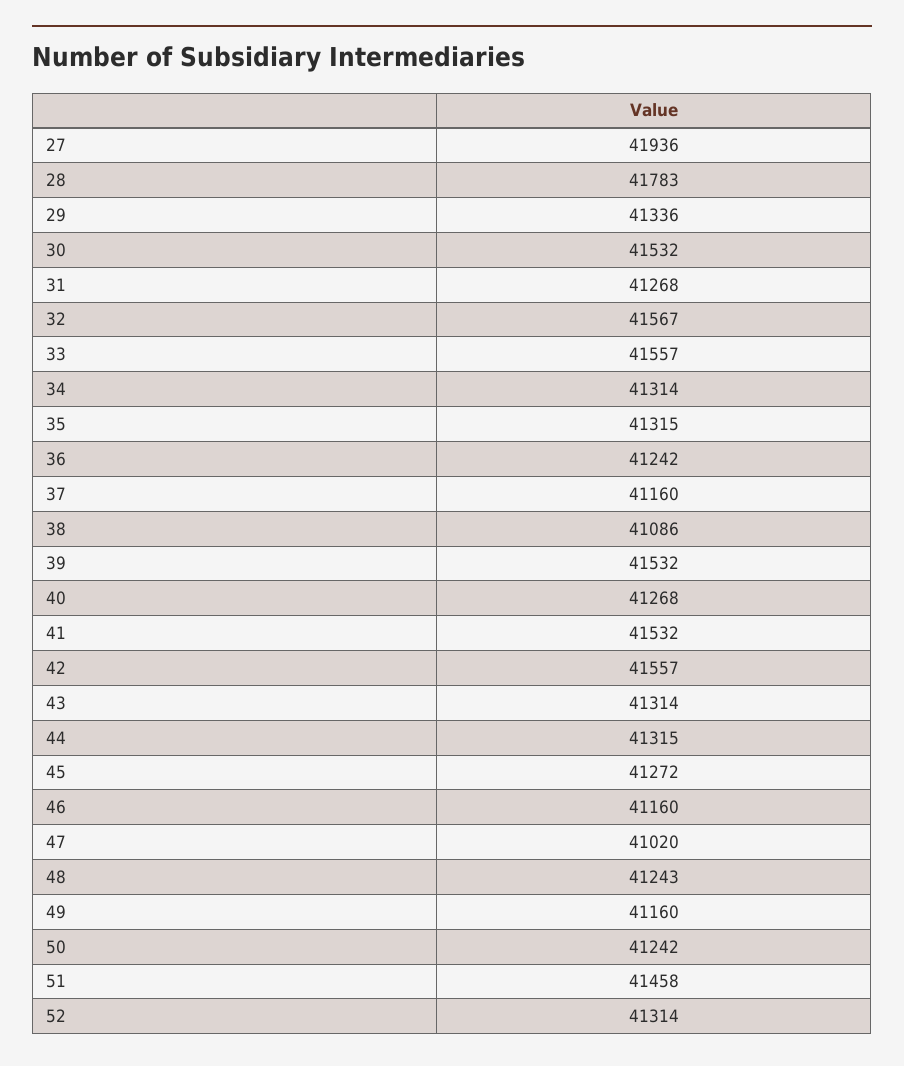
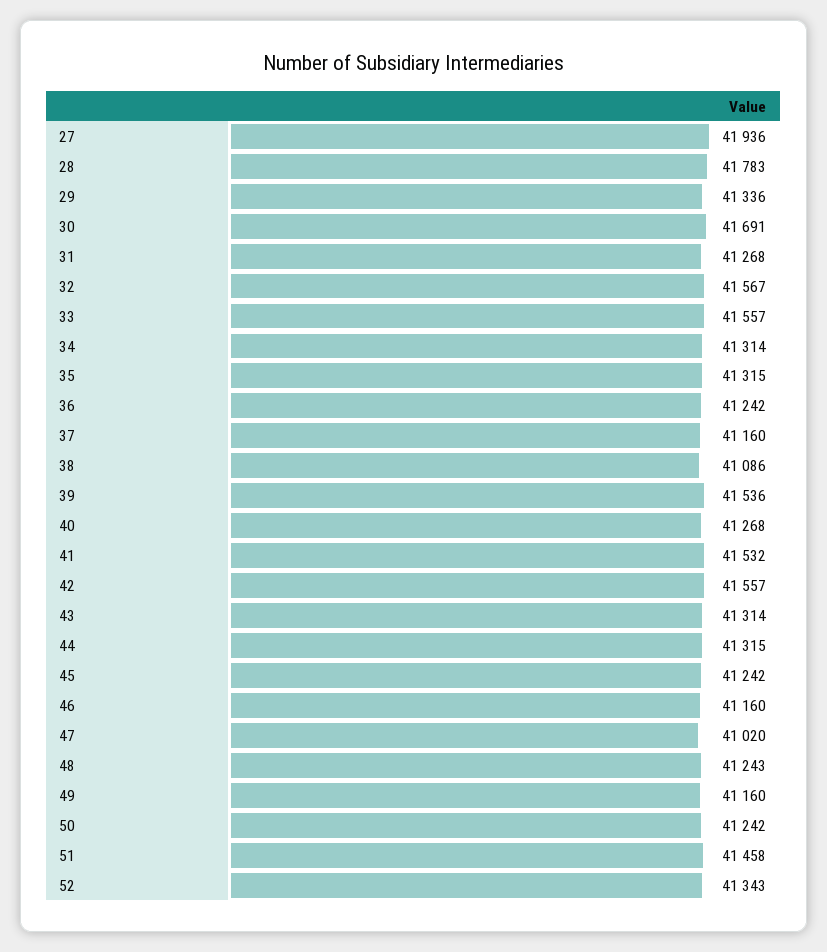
  {
    "27": 41936,
    "28": 41783,
    "29": 41336,
-   "30": 41532,
+   "30": 41691,
    "31": 41268,
    "32": 41567,
    "33": 41557,
    "34": 41314,
    "35": 41315,
    "36": 41242,
    "37": 41160,
    "38": 41086,
-   "39": 41532,
+   "39": 41536,
    "40": 41268,
    "41": 41532,
    "42": 41557,
    "43": 41314,
    "44": 41315,
-   "45": 41272,
+   "45": 41242,
    "46": 41160,
    "47": 41020,
    "48": 41243,
    "49": 41160,
    "50": 41242,
    "51": 41458,
-   "52": 41314
+   "52": 41343
  }

